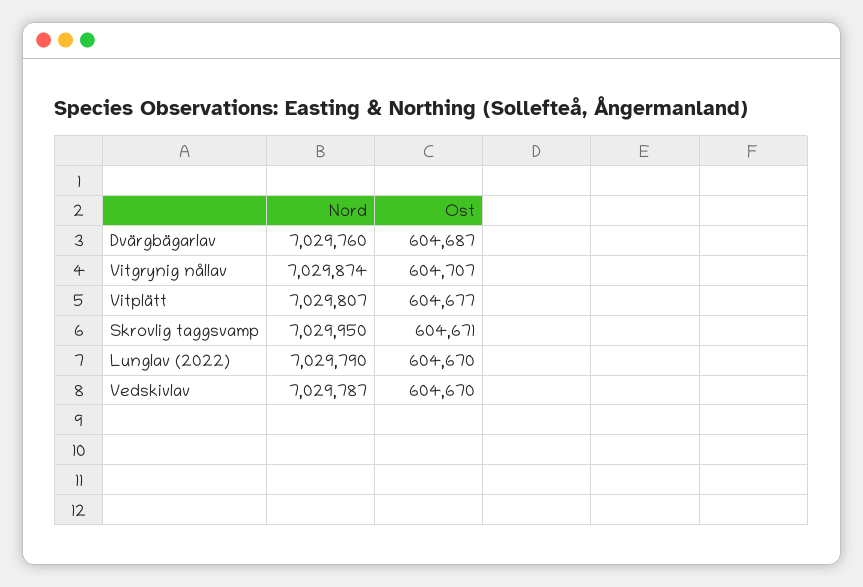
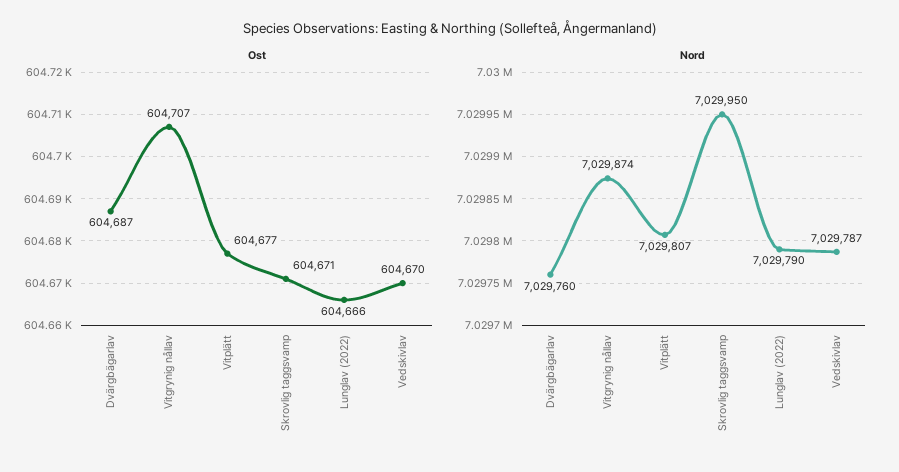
  {
    "Nord": {
      "Dvärgbägarlav": 7029760,
      "Vitgrynig nållav": 7029874,
      "Vitplätt": 7029807,
      "Skrovlig taggsvamp": 7029950,
      "Lunglav (2022)": 7029790,
      "Vedskivlav": 7029787
    },
    "Ost": {
      "Dvärgbägarlav": 604687,
      "Vitgrynig nållav": 604707,
      "Vitplätt": 604677,
      "Skrovlig taggsvamp": 604671,
-     "Lunglav (2022)": 604670,
+     "Lunglav (2022)": 604666,
      "Vedskivlav": 604670
    }
  }

